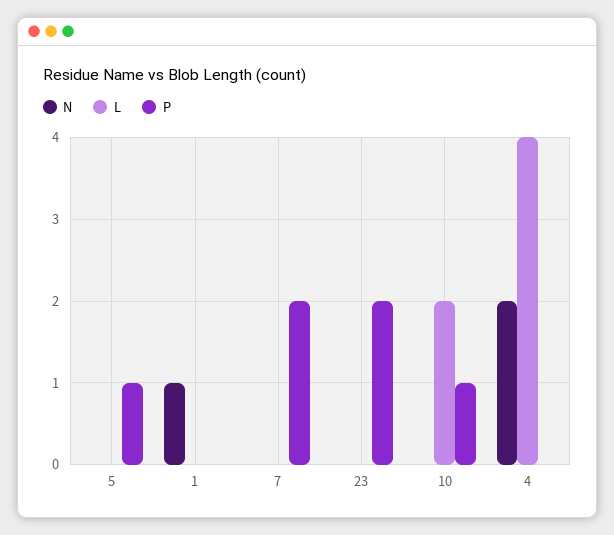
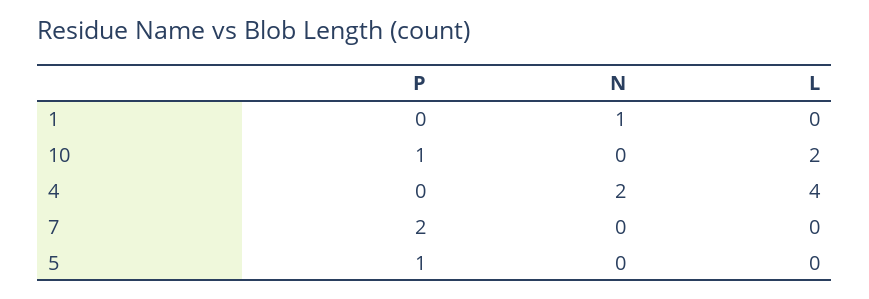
  {
    "N": {
      "5": 0,
      "1": 1,
      "7": 0,
-     "23": 0,
      "10": 0,
      "4": 2
    },
    "L": {
      "5": 0,
      "1": 0,
      "7": 0,
-     "23": 0,
      "10": 2,
      "4": 4
    },
    "P": {
      "5": 1,
      "1": 0,
      "7": 2,
-     "23": 2,
      "10": 1,
      "4": 0
    }
  }

